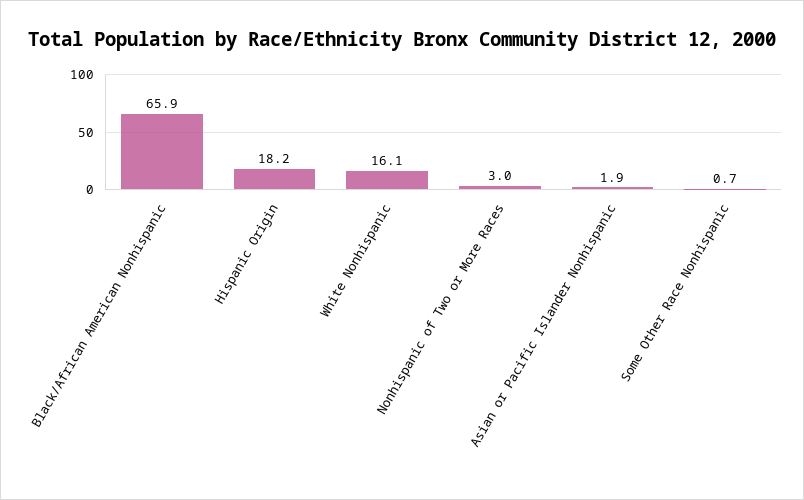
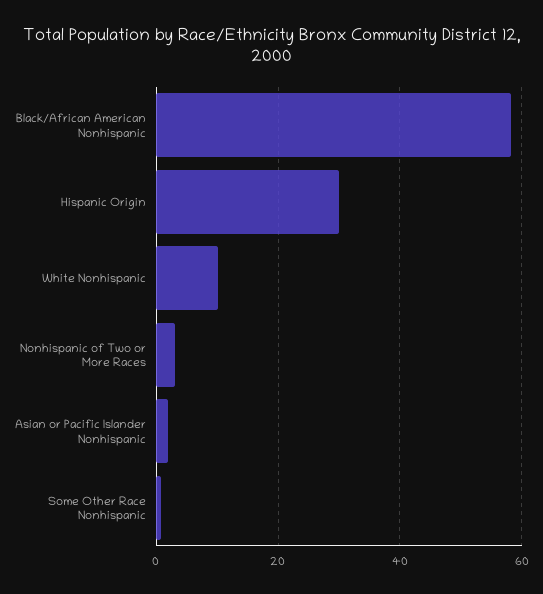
  {
-   "Black/African American Nonhispanic": 65.9,
+   "Black/African American Nonhispanic": 58,
-   "Hispanic Origin": 18.2,
+   "Hispanic Origin": 30,
-   "White Nonhispanic": 16.1,
+   "White Nonhispanic": 10,
    "Nonhispanic of Two or More Races": 3,
    "Asian or Pacific Islander Nonhispanic": 1.9,
    "Some Other Race Nonhispanic": 0.7
  }

